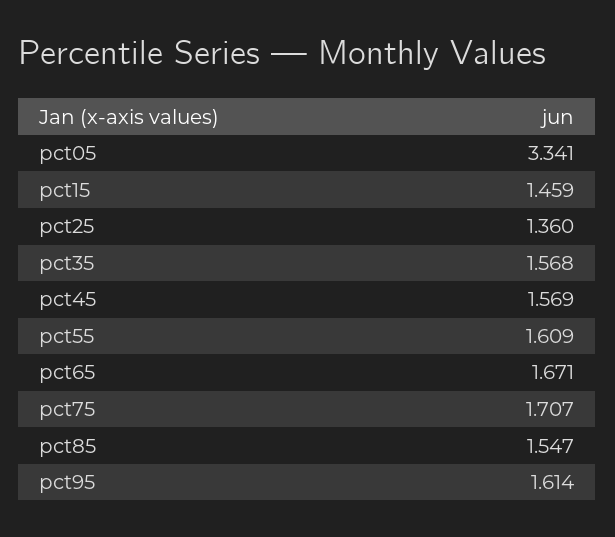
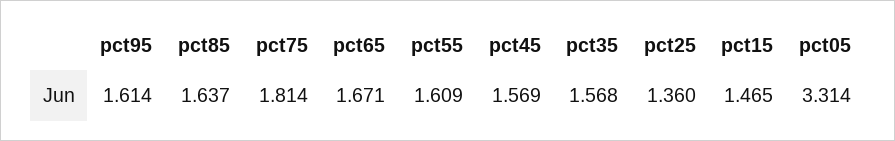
  {
-   "pct05": 3.341,
+   "pct05": 3.314,
-   "pct15": 1.459,
+   "pct15": 1.465,
    "pct25": 1.36,
    "pct35": 1.568,
    "pct45": 1.569,
    "pct55": 1.609,
    "pct65": 1.671,
-   "pct75": 1.707,
+   "pct75": 1.814,
-   "pct85": 1.547,
+   "pct85": 1.637,
    "pct95": 1.614
  }

